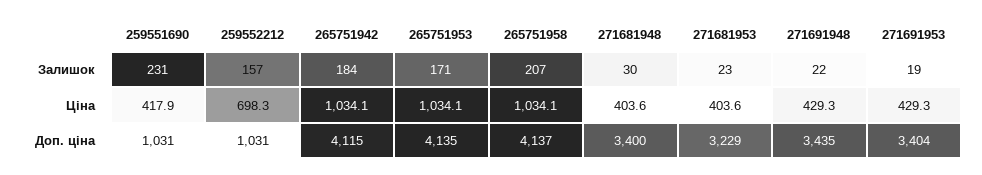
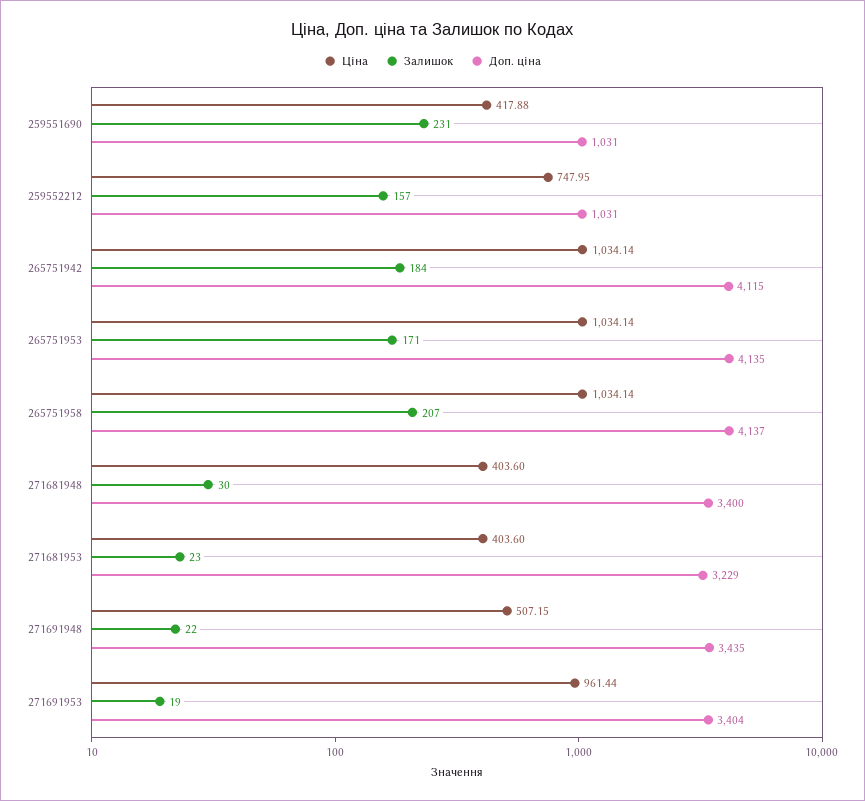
  {
    "Залишок": {
      "259551690": 231,
      "259552212": 157,
      "265751942": 184,
      "265751953": 171,
      "265751958": 207,
      "271681948": 30,
      "271681953": 23,
      "271691948": 22,
      "271691953": 19
    },
    "Ціна": {
      "259551690": 417.88,
-     "259552212": 698.3,
+     "259552212": 747.95,
      "265751942": 1034.14,
      "265751953": 1034.14,
      "265751958": 1034.14,
      "271681948": 403.6,
      "271681953": 403.6,
-     "271691948": 429.3,
+     "271691948": 507.15,
-     "271691953": 429.3
+     "271691953": 961.44
    },
    "Доп. ціна": {
      "259551690": 1031,
      "259552212": 1031,
      "265751942": 4115,
      "265751953": 4135,
      "265751958": 4137,
      "271681948": 3400,
      "271681953": 3229,
      "271691948": 3435,
      "271691953": 3404
    }
  }

